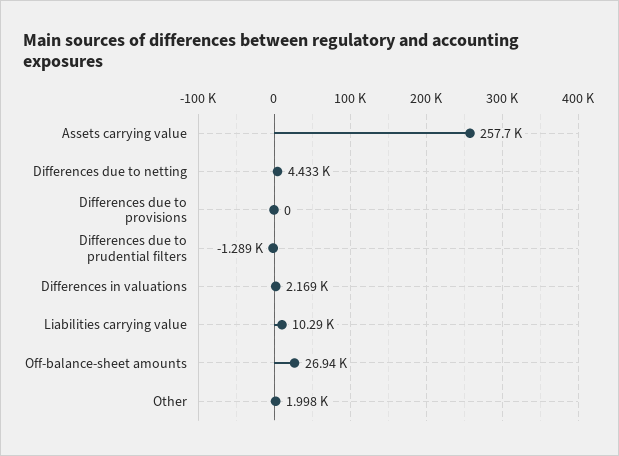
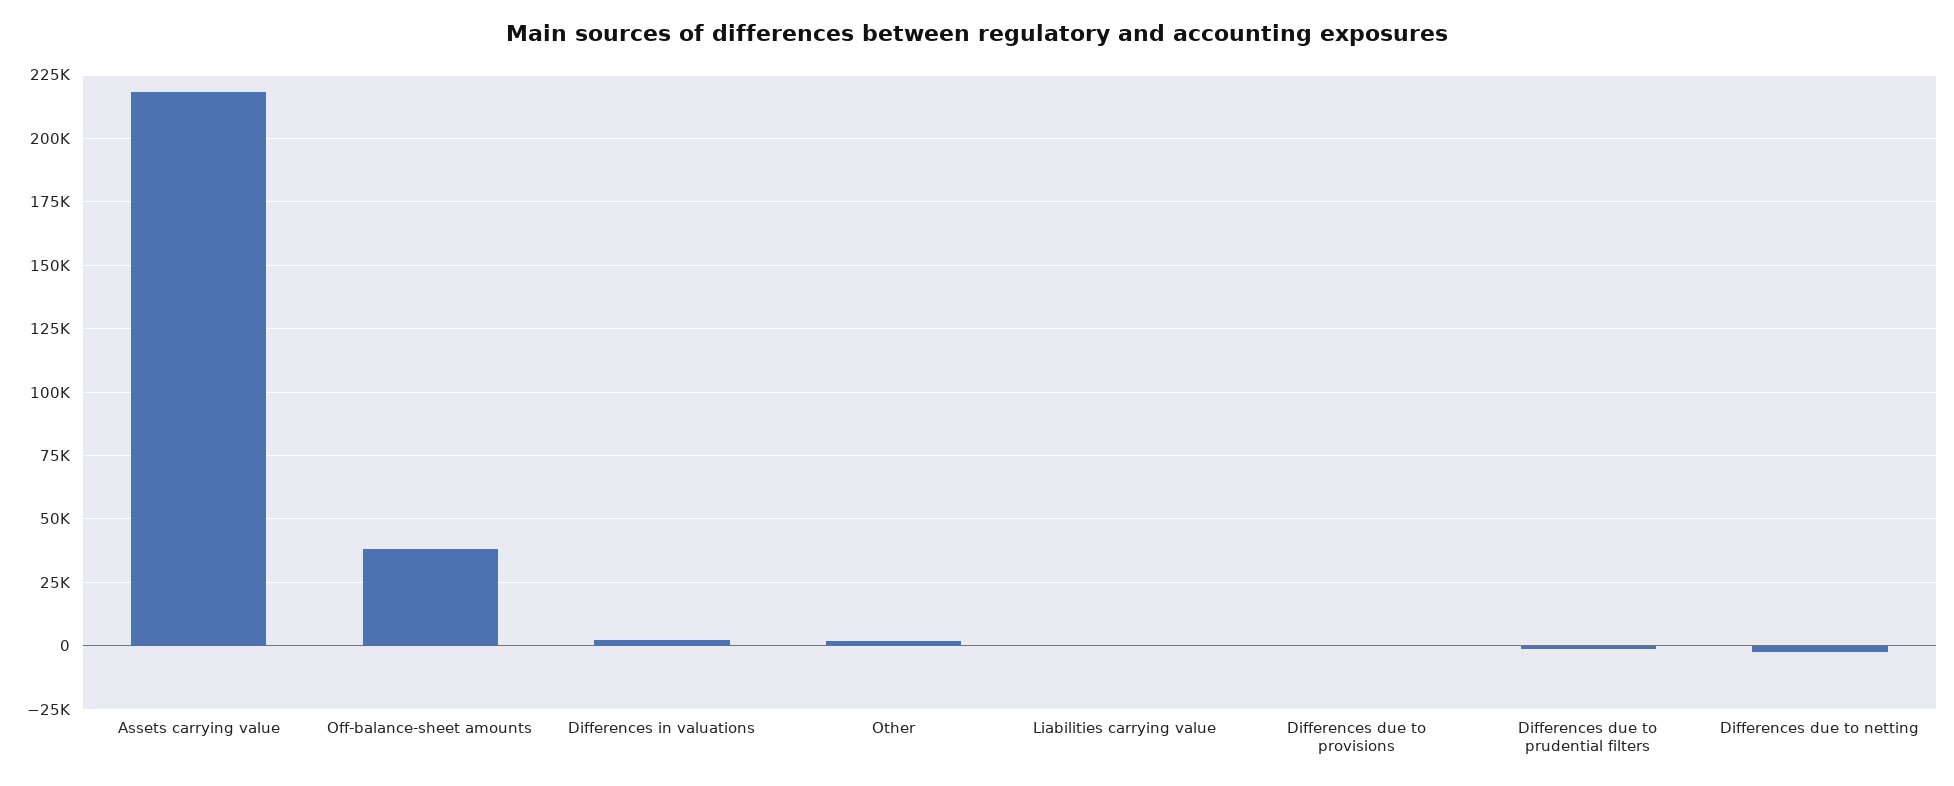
  {
-   "Assets carrying value": 257700,
+   "Assets carrying value": 217500,
-   "Differences due to netting": 4433,
+   "Differences due to netting": -2500,
    "Differences due to provisions": 0,
    "Differences due to prudential filters": -1289,
    "Differences in valuations": 2169,
-   "Liabilities carrying value": 10290,
+   "Liabilities carrying value": 0,
-   "Off-balance-sheet amounts": 26940,
+   "Off-balance-sheet amounts": 37500,
    "Other": 1998
  }

